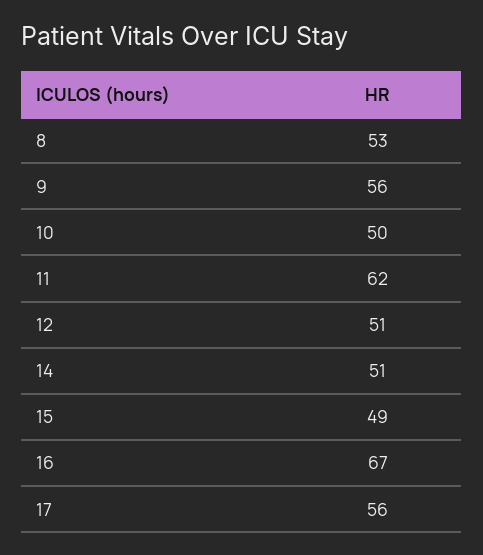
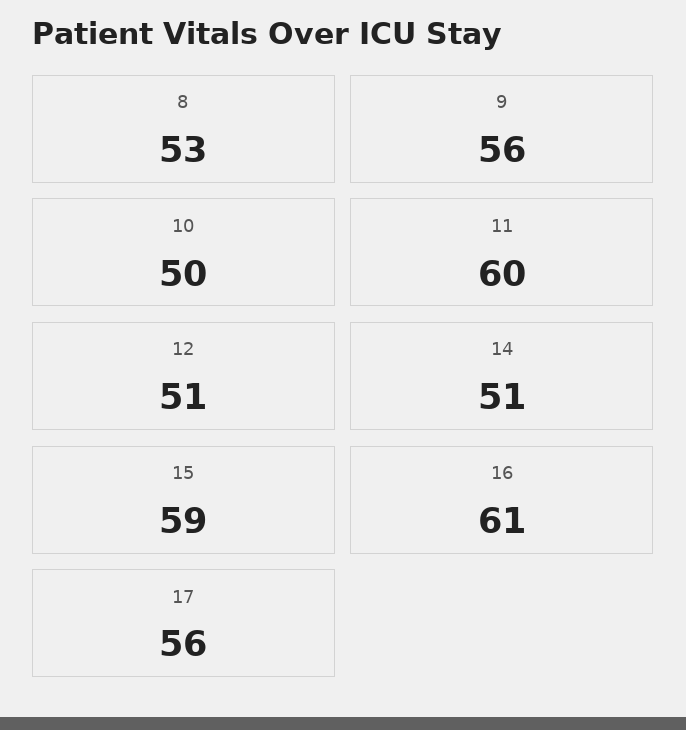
  {
    "8": 53,
    "9": 56,
    "10": 50,
-   "11": 62,
+   "11": 60,
    "12": 51,
    "14": 51,
-   "15": 49,
+   "15": 59,
-   "16": 67,
+   "16": 61,
    "17": 56
  }

